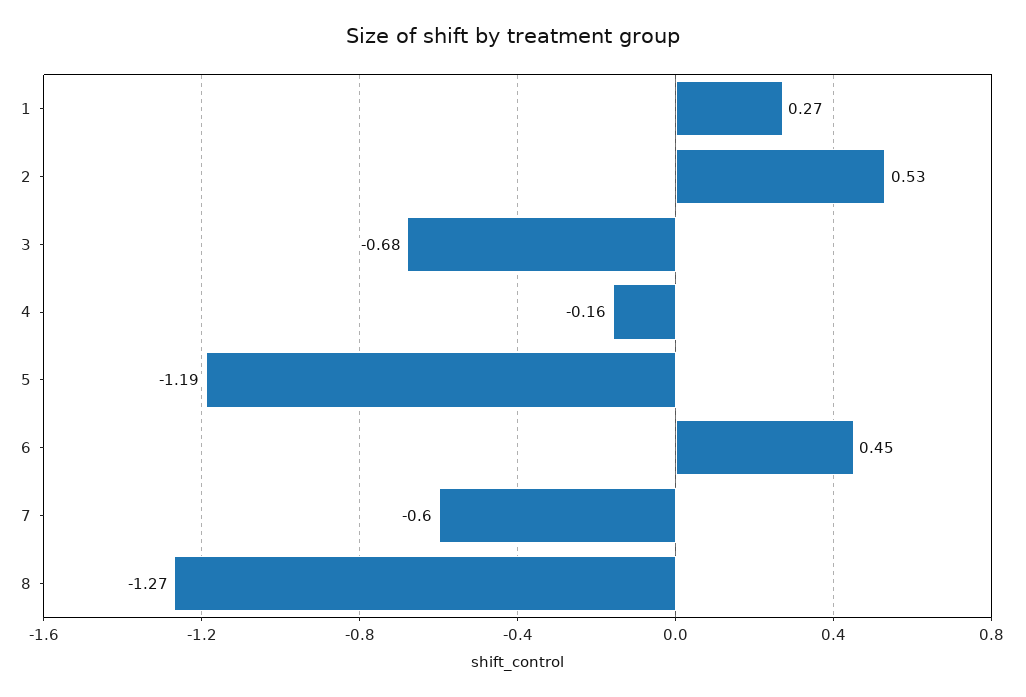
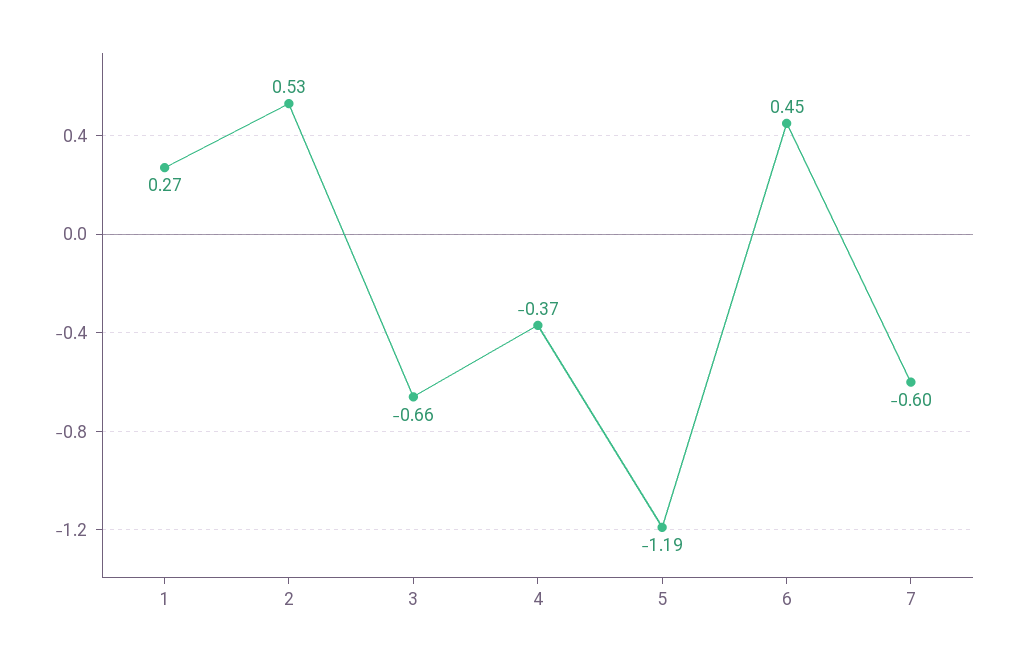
  {
    "1": 0.27,
    "2": 0.53,
-   "3": -0.68,
+   "3": -0.66,
-   "4": -0.16,
+   "4": -0.37,
    "5": -1.19,
    "6": 0.45,
-   "7": -0.6,
+   "7": -0.6
-   "8": -1.27
  }

